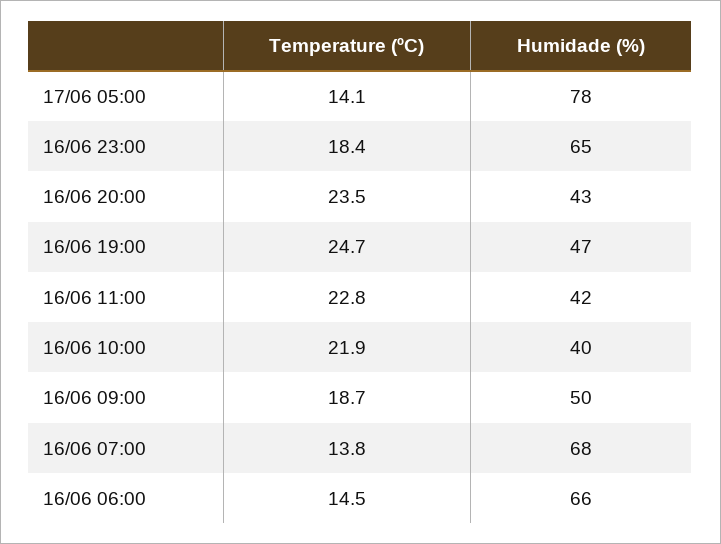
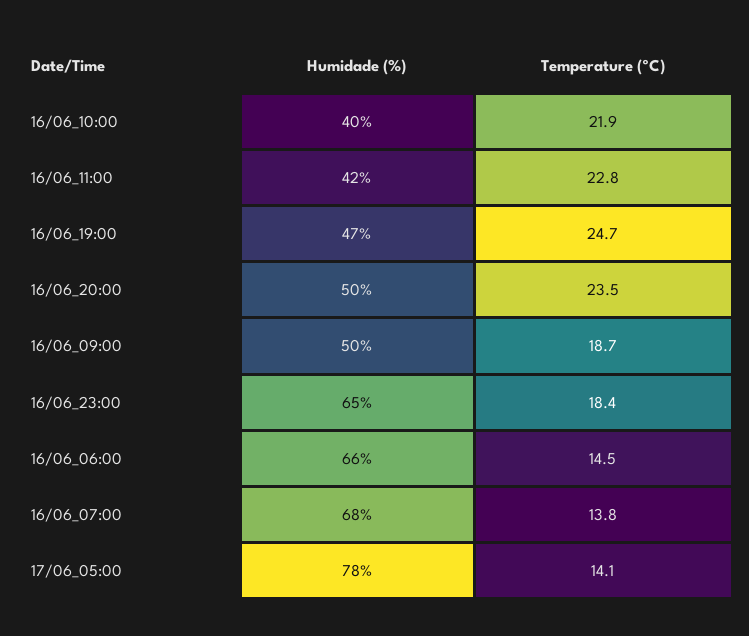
  {
    "Temperature (ºC)": {
      "17/06 05:00": 14.1,
      "16/06 23:00": 18.4,
      "16/06 20:00": 23.5,
      "16/06 19:00": 24.7,
      "16/06 11:00": 22.8,
      "16/06 10:00": 21.9,
      "16/06 09:00": 18.7,
      "16/06 07:00": 13.8,
      "16/06 06:00": 14.5
    },
    "Humidade (%)": {
      "17/06 05:00": 78,
      "16/06 23:00": 65,
-     "16/06 20:00": 43,
+     "16/06 20:00": 50,
      "16/06 19:00": 47,
      "16/06 11:00": 42,
      "16/06 10:00": 40,
      "16/06 09:00": 50,
      "16/06 07:00": 68,
      "16/06 06:00": 66
    }
  }

